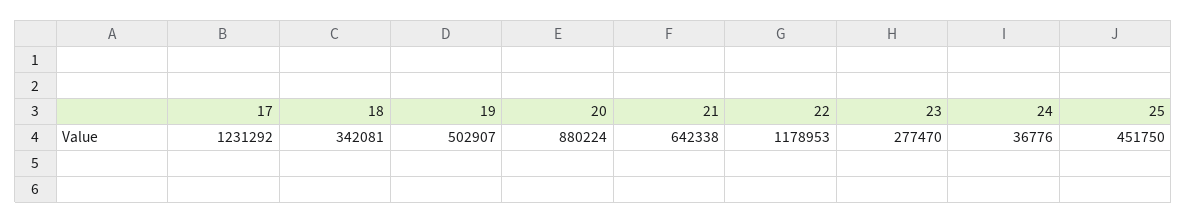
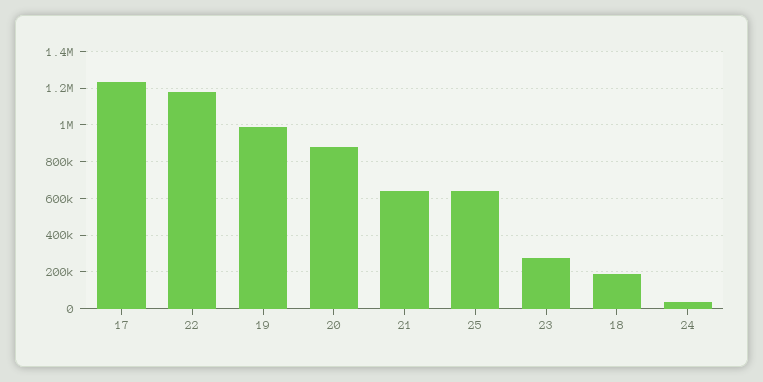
  {
    "17": 1231292,
-   "18": 342081,
+   "18": 200000,
-   "19": 502907,
+   "19": 1000000,
    "20": 880224,
    "21": 642338,
    "22": 1178953,
    "23": 277470,
    "24": 36776,
-   "25": 451750
+   "25": 650000
  }

